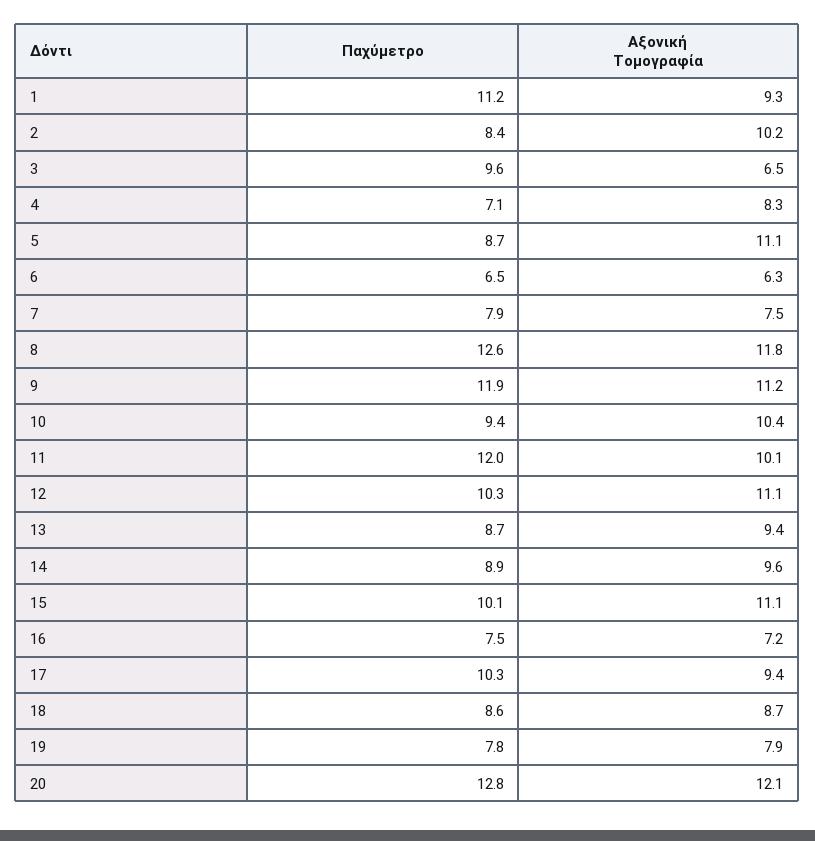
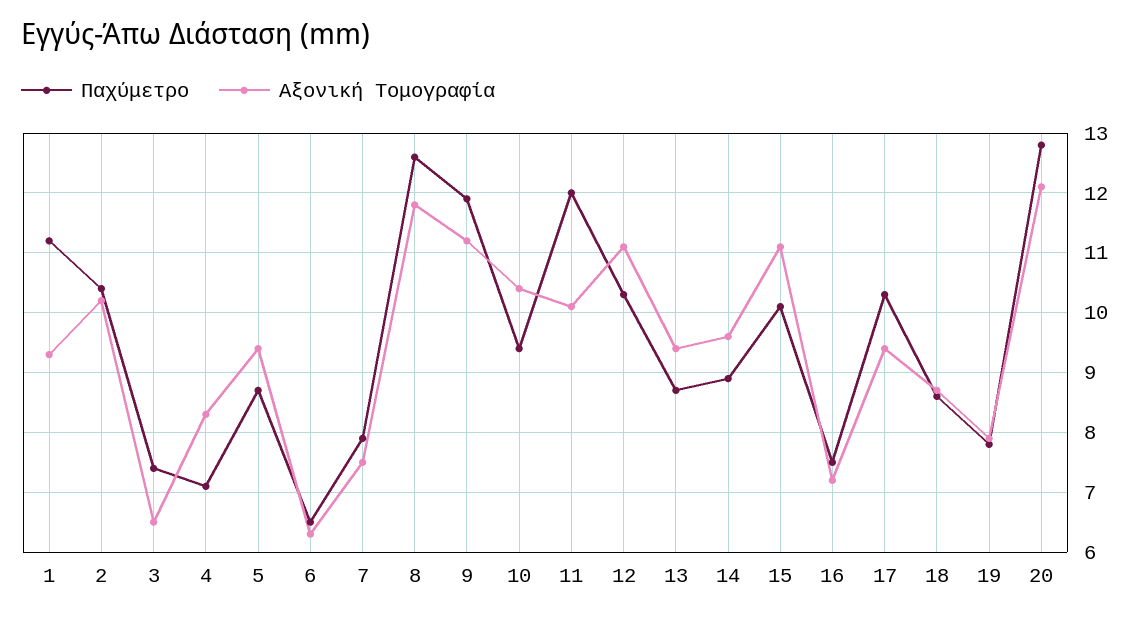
  {
    "Παχύμετρο": {
      "1": 11.2,
-     "2": 8.4,
+     "2": 10.5,
-     "3": 9.6,
+     "3": 7.5,
      "4": 7.1,
      "5": 8.7,
      "6": 6.5,
      "7": 7.9,
      "8": 12.6,
      "9": 11.9,
      "10": 9.4,
      "11": 12,
      "12": 10.3,
      "13": 8.7,
      "14": 8.9,
      "15": 10.1,
      "16": 7.5,
      "17": 10.3,
      "18": 8.6,
      "19": 7.8,
      "20": 12.8
    },
    "Αξονική Τομογραφία": {
      "1": 9.3,
      "2": 10.2,
      "3": 6.5,
      "4": 8.3,
-     "5": 11.1,
+     "5": 9.5,
      "6": 6.3,
      "7": 7.5,
      "8": 11.8,
      "9": 11.2,
      "10": 10.4,
      "11": 10.1,
      "12": 11.1,
      "13": 9.4,
      "14": 9.6,
      "15": 11.1,
      "16": 7.2,
      "17": 9.4,
      "18": 8.7,
      "19": 7.9,
      "20": 12.1
    }
  }

